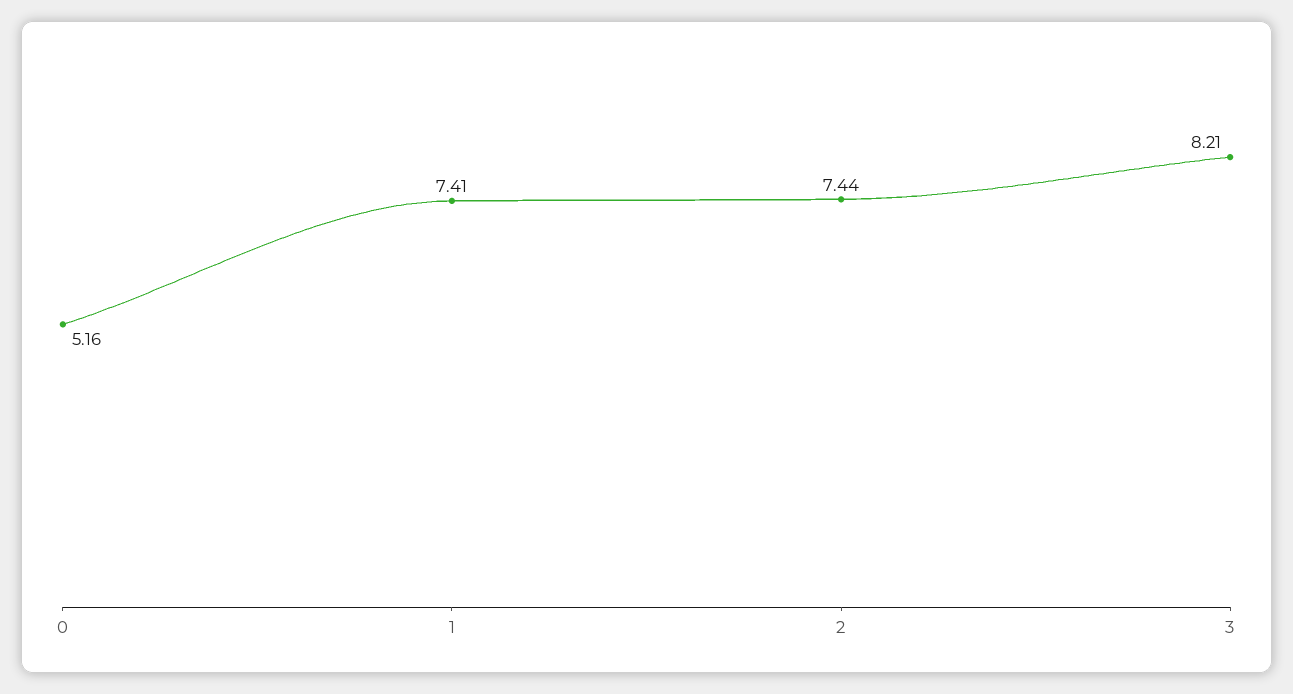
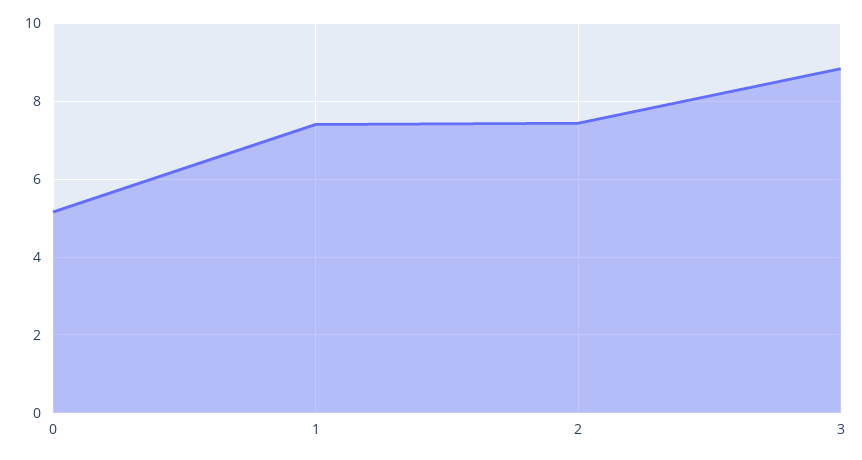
  {
    "0": 5.16,
    "1": 7.41,
    "2": 7.44,
-   "3": 8.21
+   "3": 8.8
  }

